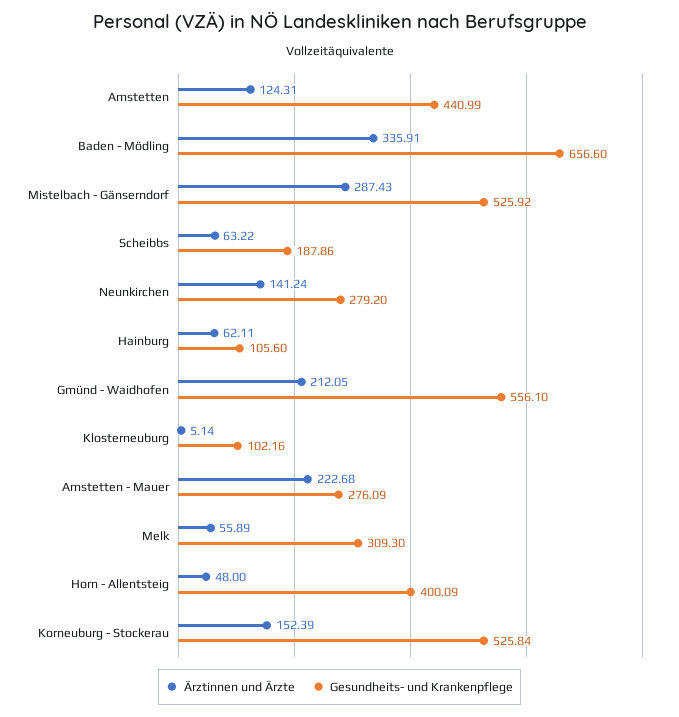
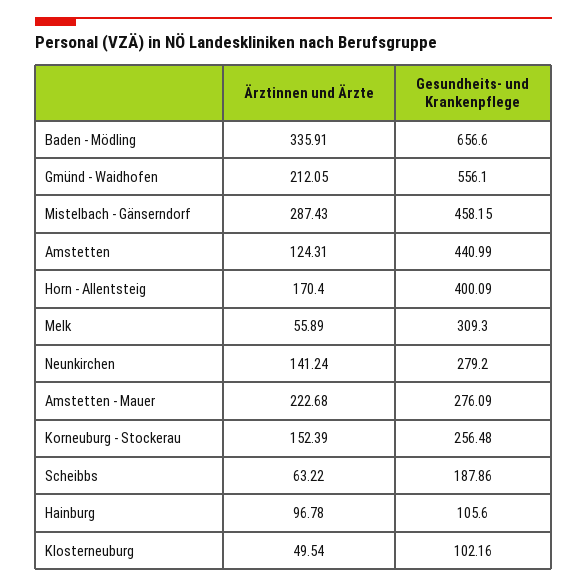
  {
    "Ärztinnen und Ärzte": {
      "Amstetten": 124.31,
      "Baden - Mödling": 335.91,
      "Mistelbach - Gänserndorf": 287.43,
      "Scheibbs": 63.22,
      "Neunkirchen": 141.24,
-     "Hainburg": 62.11,
+     "Hainburg": 96.78,
      "Gmünd - Waidhofen": 212.05,
-     "Klosterneuburg": 5.14,
+     "Klosterneuburg": 49.54,
      "Amstetten - Mauer": 222.68,
      "Melk": 55.89,
-     "Horn - Allentsteig": 48,
+     "Horn - Allentsteig": 170.4,
      "Korneuburg - Stockerau": 152.39
    },
    "Gesundheits- und Krankenpflege": {
      "Amstetten": 440.99,
      "Baden - Mödling": 656.6,
-     "Mistelbach - Gänserndorf": 525.92,
+     "Mistelbach - Gänserndorf": 458.15,
      "Scheibbs": 187.86,
      "Neunkirchen": 279.2,
      "Hainburg": 105.6,
      "Gmünd - Waidhofen": 556.1,
      "Klosterneuburg": 102.16,
      "Amstetten - Mauer": 276.09,
      "Melk": 309.3,
      "Horn - Allentsteig": 400.09,
-     "Korneuburg - Stockerau": 525.84
+     "Korneuburg - Stockerau": 256.48
    }
  }

